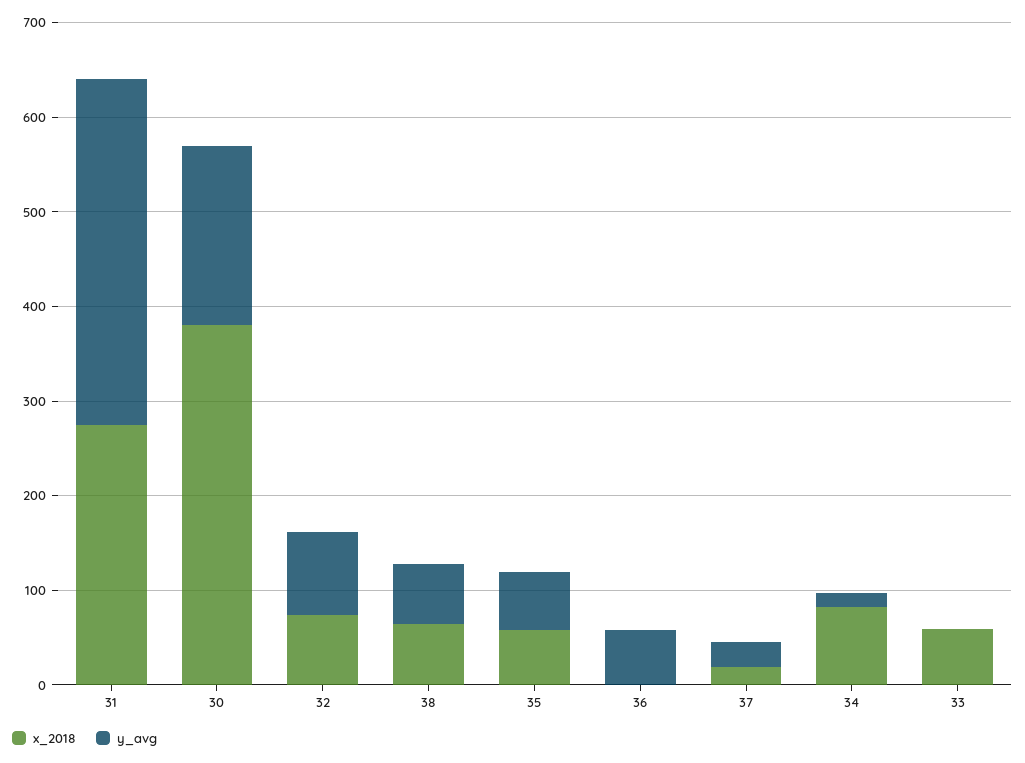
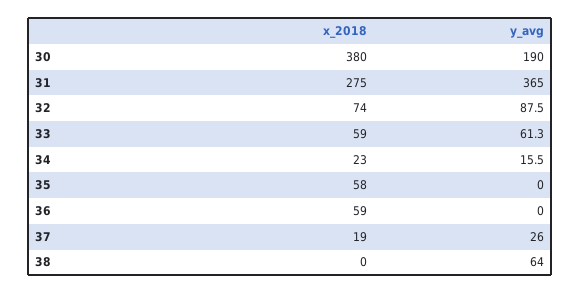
  {
    "x_2018": {
      "31": 275,
      "30": 380,
      "32": 74,
-     "38": 60,
+     "38": 0,
      "35": 58,
-     "36": 0,
+     "36": 59,
      "37": 19,
-     "34": 80,
+     "34": 23,
      "33": 59
    },
    "y_avg": {
      "31": 365,
      "30": 190,
      "32": 87.5,
      "38": 64,
-     "35": 60,
+     "35": 0,
-     "36": 60,
+     "36": 0,
      "37": 26,
      "34": 15.5,
-     "33": 0
+     "33": 61.3
    }
  }

